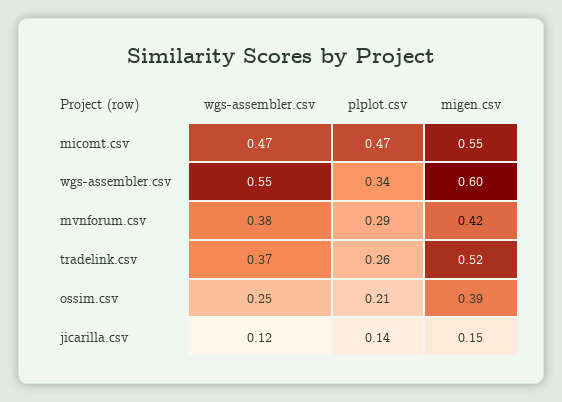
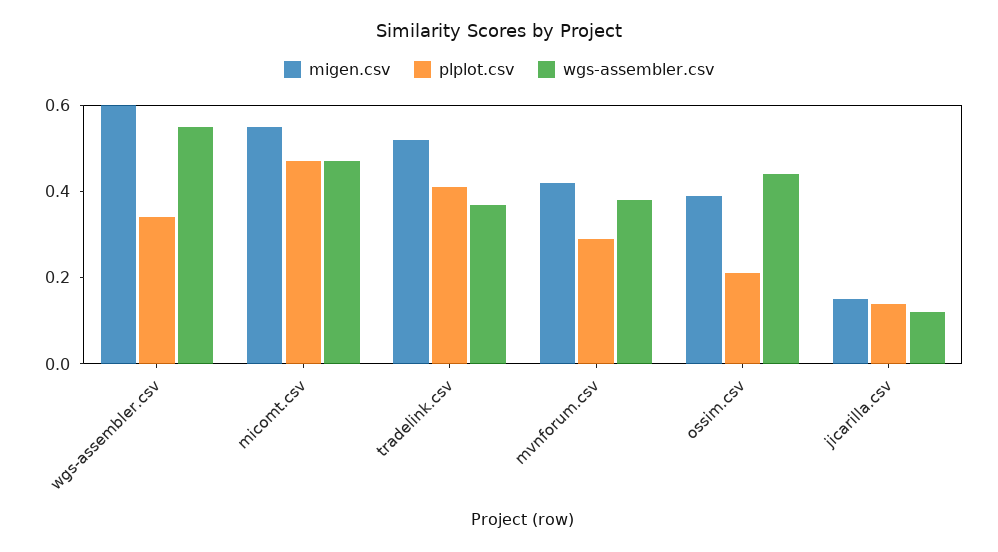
  {
    "wgs-assembler.csv": {
      "micomt.csv": 0.47,
      "wgs-assembler.csv": 0.55,
      "mvnforum.csv": 0.38,
      "tradelink.csv": 0.37,
-     "ossim.csv": 0.25,
+     "ossim.csv": 0.45,
      "jicarilla.csv": 0.12
    },
    "plplot.csv": {
      "micomt.csv": 0.47,
      "wgs-assembler.csv": 0.34,
      "mvnforum.csv": 0.29,
-     "tradelink.csv": 0.26,
+     "tradelink.csv": 0.4,
      "ossim.csv": 0.21,
      "jicarilla.csv": 0.14
    },
    "migen.csv": {
      "micomt.csv": 0.55,
      "wgs-assembler.csv": 0.6,
      "mvnforum.csv": 0.42,
      "tradelink.csv": 0.52,
      "ossim.csv": 0.39,
      "jicarilla.csv": 0.15
    }
  }

